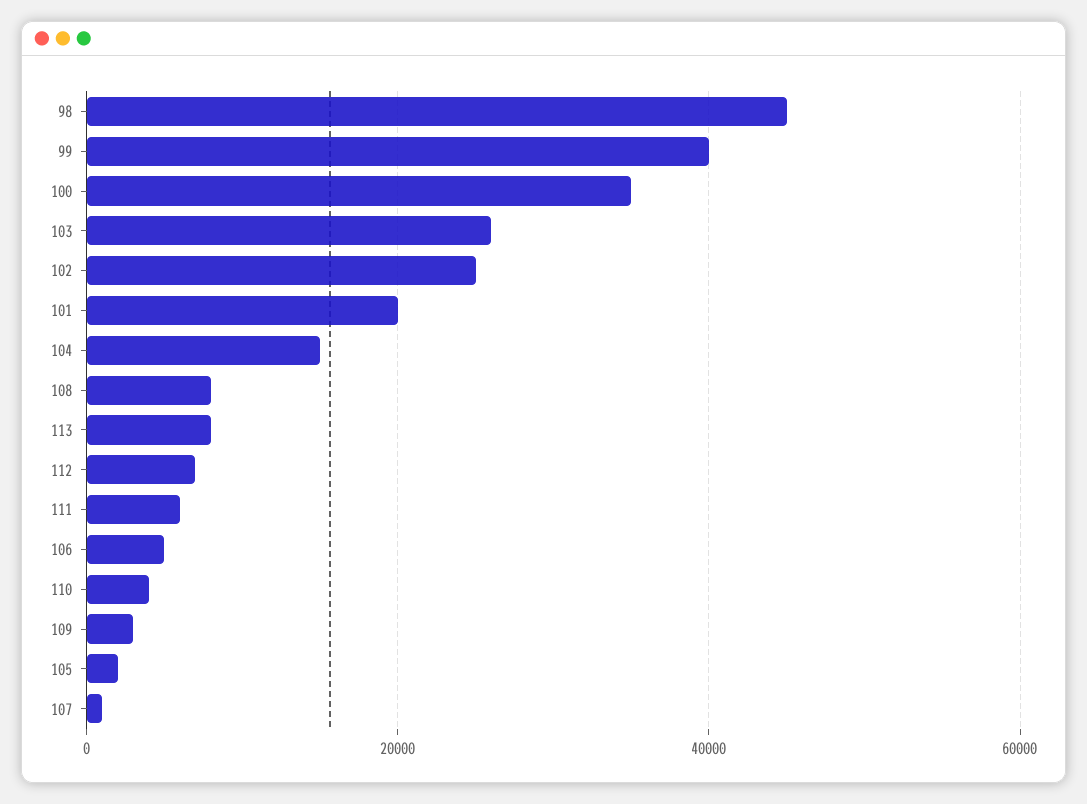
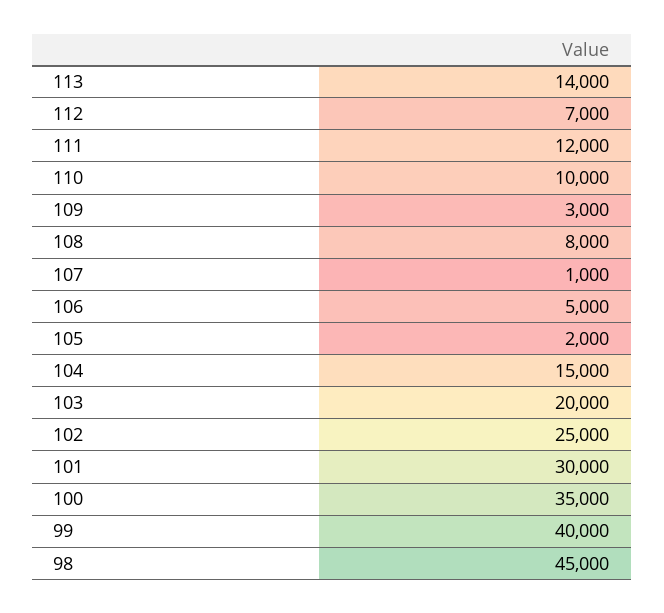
  {
    "98": 45000,
    "99": 40000,
    "100": 35000,
-   "103": 26000,
+   "103": 20000,
    "102": 25000,
-   "101": 20000,
+   "101": 30000,
    "104": 15000,
    "108": 8000,
-   "113": 8000,
+   "113": 14000,
    "112": 7000,
-   "111": 6000,
+   "111": 12000,
    "106": 5000,
-   "110": 4000,
+   "110": 10000,
    "109": 3000,
    "105": 2000,
    "107": 1000
  }

